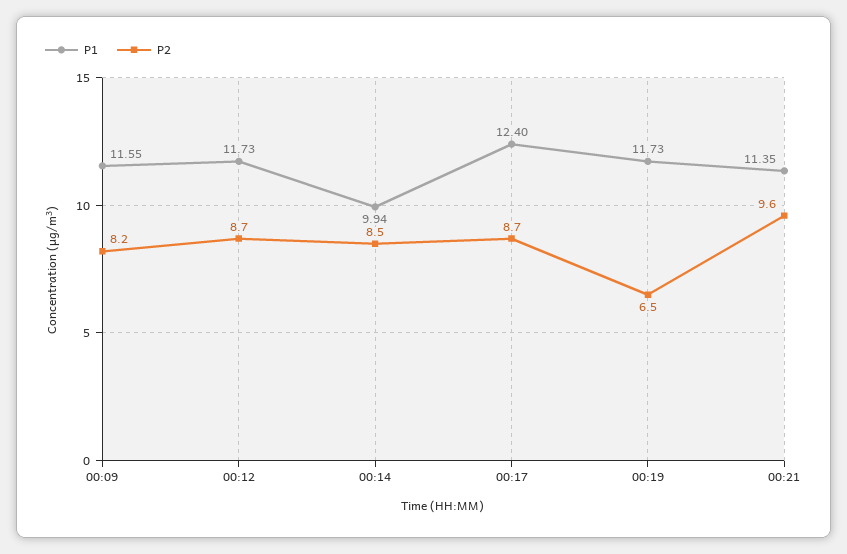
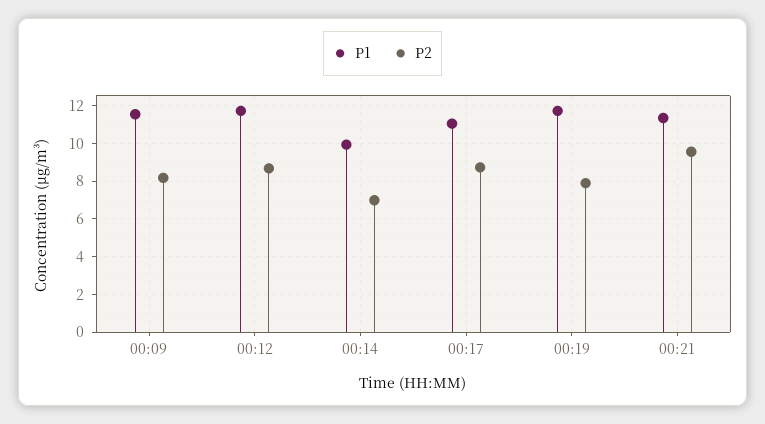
  {
    "P1": {
      "00:09": 11.55,
      "00:12": 11.73,
      "00:14": 9.94,
-     "00:17": 12.4,
+     "00:17": 11,
      "00:19": 11.73,
      "00:21": 11.35
    },
    "P2": {
      "00:09": 8.2,
      "00:12": 8.7,
-     "00:14": 8.5,
+     "00:14": 7,
      "00:17": 8.7,
-     "00:19": 6.5,
+     "00:19": 8,
      "00:21": 9.6
    }
  }

